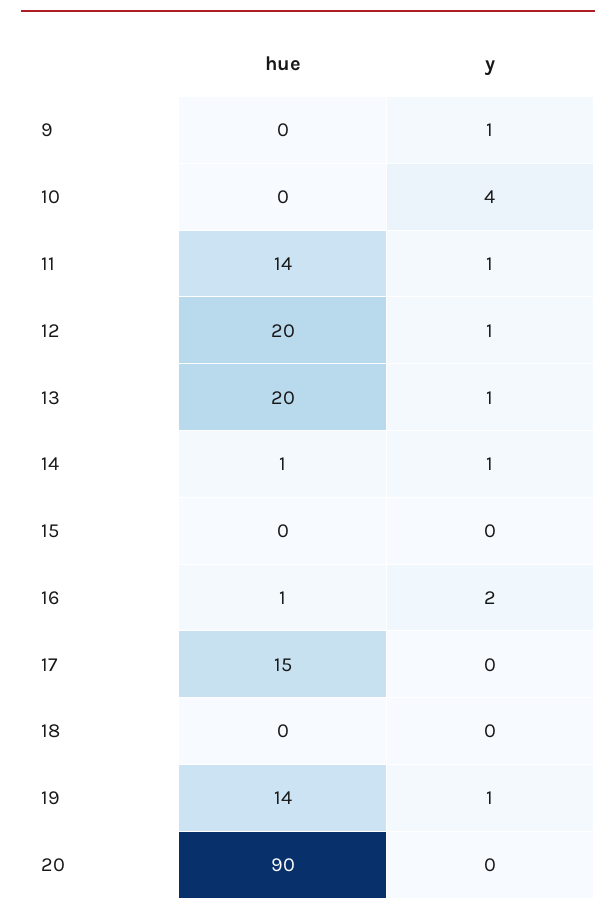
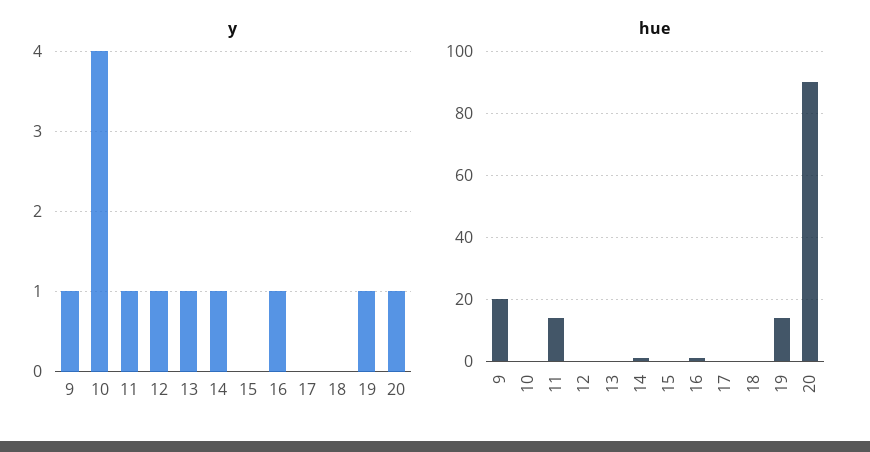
  {
    "hue": {
-     "9": 0,
+     "9": 20,
      "10": 0,
      "11": 14,
-     "12": 20,
+     "12": 0,
-     "13": 20,
+     "13": 0,
      "14": 1,
      "15": 0,
      "16": 1,
-     "17": 15,
+     "17": 0,
      "18": 0,
      "19": 14,
      "20": 90
    },
    "y": {
      "9": 1,
      "10": 4,
      "11": 1,
      "12": 1,
      "13": 1,
      "14": 1,
      "15": 0,
-     "16": 2,
+     "16": 1,
      "17": 0,
      "18": 0,
      "19": 1,
-     "20": 0
+     "20": 1
    }
  }

